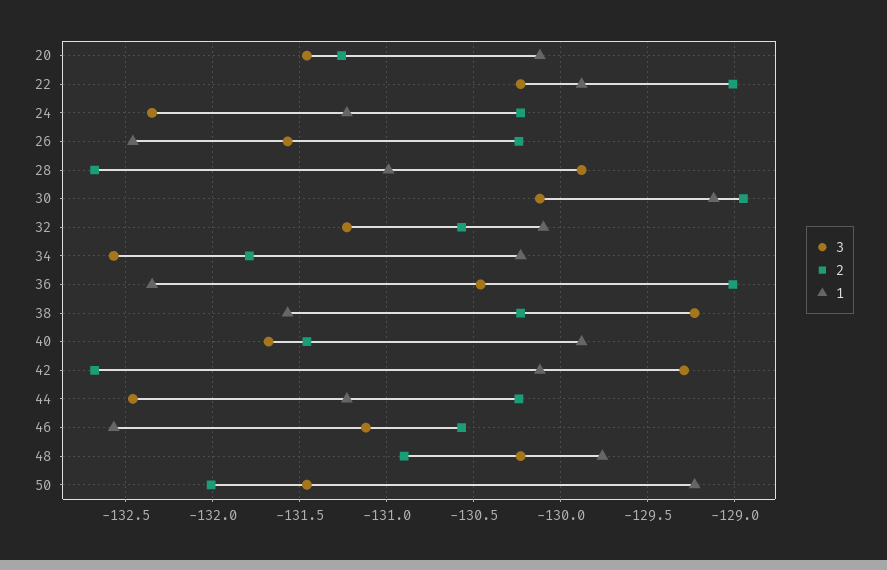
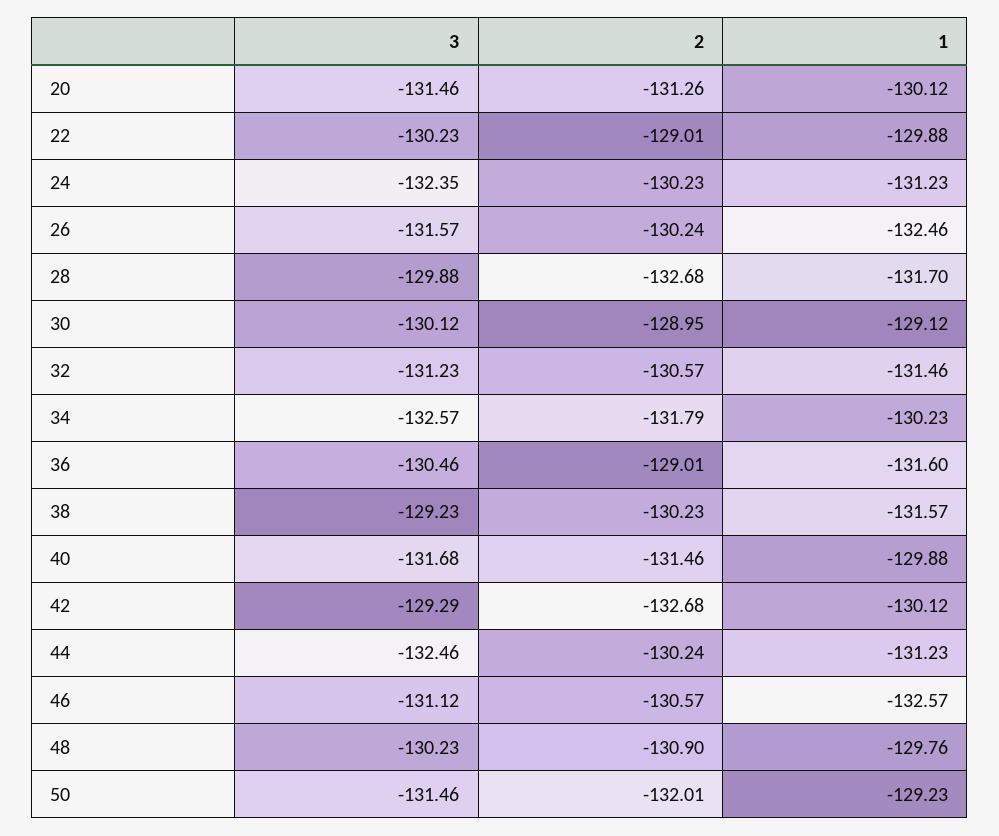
  {
    "3": {
      "20": -131.46,
      "22": -130.23,
      "24": -132.35,
      "26": -131.57,
      "28": -129.88,
      "30": -130.12,
      "32": -131.23,
      "34": -132.57,
      "36": -130.46,
      "38": -129.23,
      "40": -131.68,
      "42": -129.29,
      "44": -132.46,
      "46": -131.12,
      "48": -130.23,
      "50": -131.46
    },
    "2": {
      "20": -131.26,
      "22": -129.01,
      "24": -130.23,
      "26": -130.24,
      "28": -132.68,
      "30": -128.95,
      "32": -130.57,
      "34": -131.79,
      "36": -129.01,
      "38": -130.23,
      "40": -131.46,
      "42": -132.68,
      "44": -130.24,
      "46": -130.57,
      "48": -130.9,
      "50": -132.01
    },
    "1": {
      "20": -130.12,
      "22": -129.88,
      "24": -131.23,
      "26": -132.46,
-     "28": -131,
+     "28": -131.7,
      "30": -129.12,
-     "32": -130.1,
+     "32": -131.46,
      "34": -130.23,
-     "36": -132.35,
+     "36": -131.6,
      "38": -131.57,
      "40": -129.88,
      "42": -130.12,
      "44": -131.23,
      "46": -132.57,
      "48": -129.76,
      "50": -129.23
    }
  }

